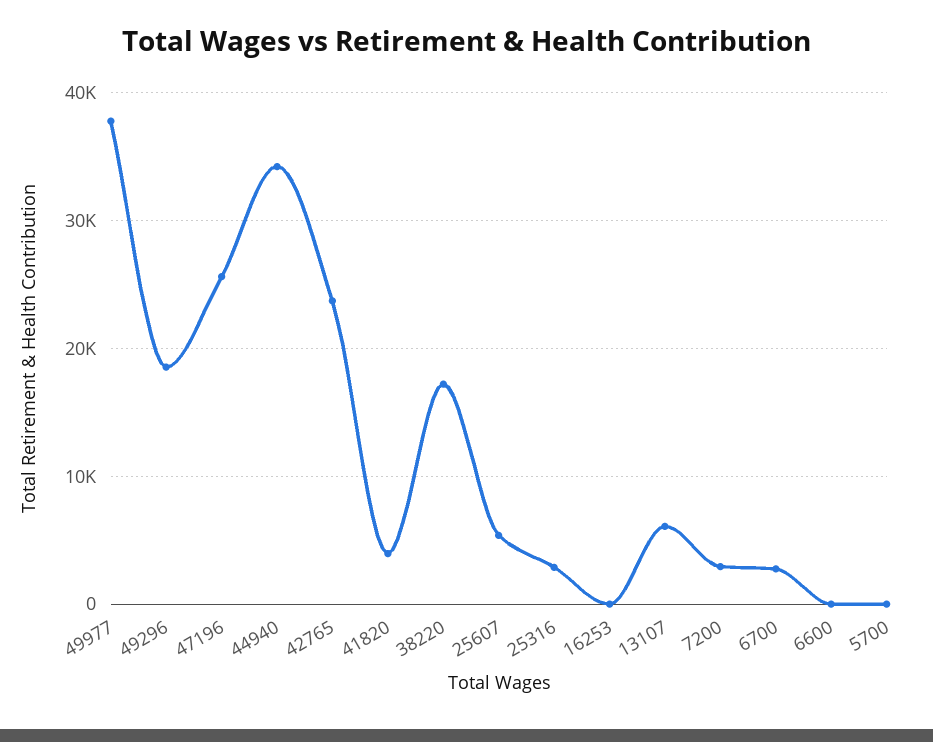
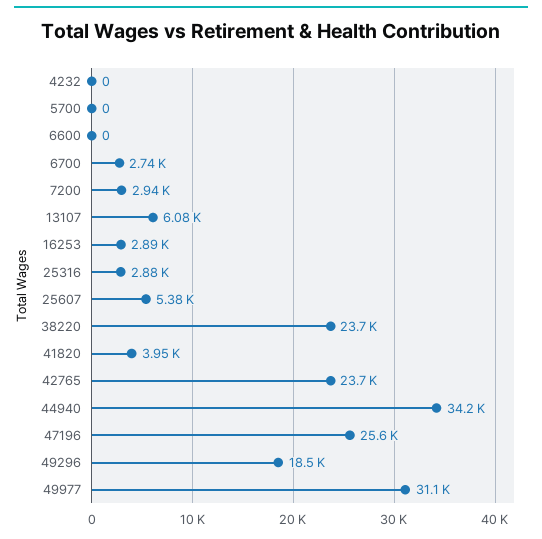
  {
-   "49977": 38000,
+   "49977": 31100,
    "49296": 18500,
    "47196": 25600,
    "44940": 34200,
    "42765": 23700,
    "41820": 3950,
-   "38220": 17000,
+   "38220": 23700,
    "25607": 5380,
    "25316": 2880,
-   "16253": 0,
+   "16253": 2890,
    "13107": 6080,
    "7200": 2940,
    "6700": 2740,
    "6600": 0,
-   "5700": 0
+   "5700": 0,
+   "4232": 0
  }

